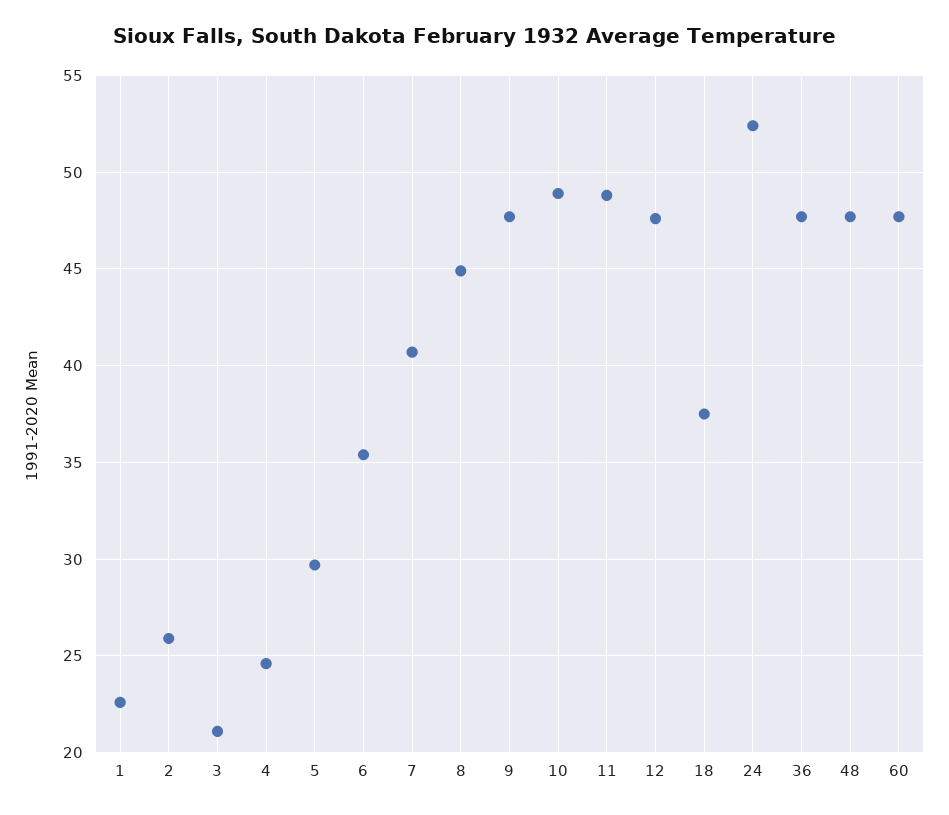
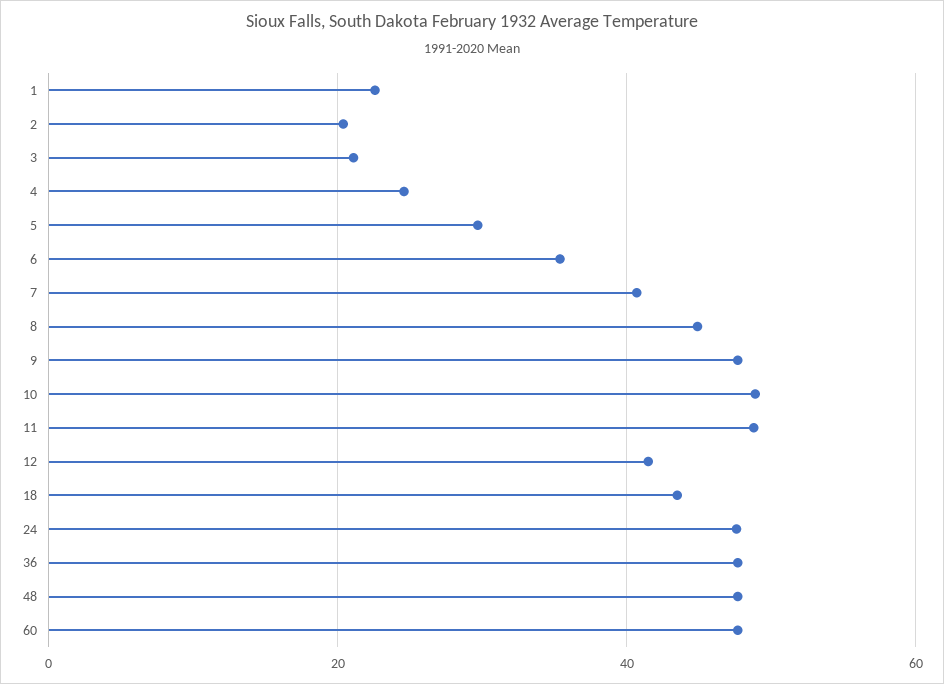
  {
    "1": 22.5,
-   "2": 26,
+   "2": 20,
    "3": 21,
    "4": 24.5,
    "5": 29.5,
    "6": 35.5,
    "7": 40.5,
    "8": 45,
    "9": 47.5,
    "10": 49,
    "11": 49,
-   "12": 47.5,
+   "12": 42,
-   "18": 37.5,
+   "18": 44,
-   "24": 52.5,
+   "24": 48,
    "36": 47.5,
    "48": 47.5,
    "60": 47.5
  }

